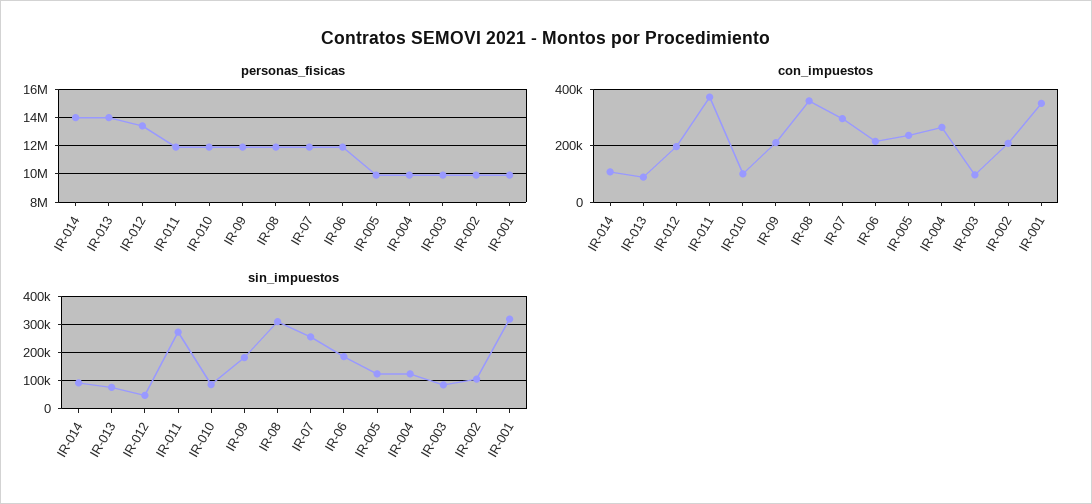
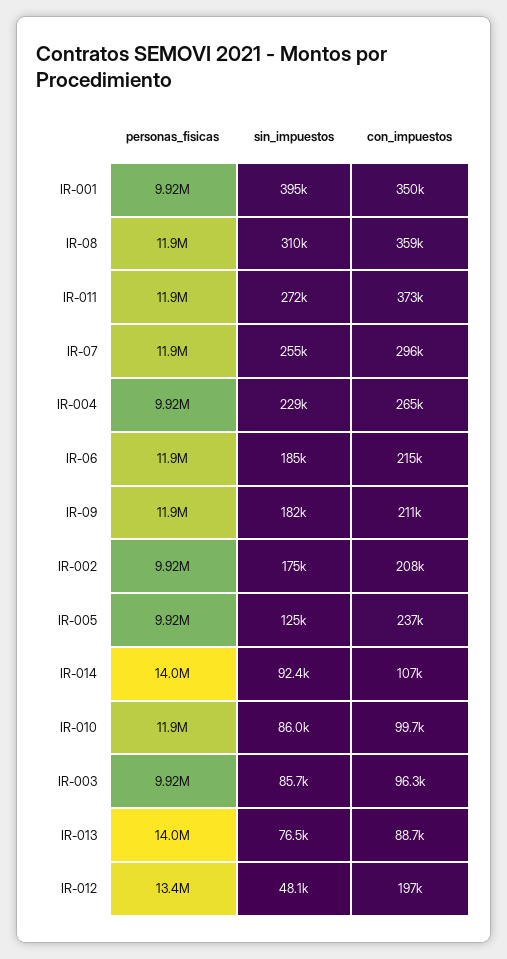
  {
    "personas_fisicas": {
      "IR-014": 14000000,
      "IR-013": 14000000,
      "IR-012": 13400000,
      "IR-011": 11900000,
      "IR-010": 11900000,
      "IR-09": 11900000,
      "IR-08": 11900000,
      "IR-07": 11900000,
      "IR-06": 11900000,
      "IR-005": 9920000,
      "IR-004": 9920000,
      "IR-003": 9920000,
      "IR-002": 9920000,
      "IR-001": 9920000
    },
    "con_impuestos": {
      "IR-014": 107000,
      "IR-013": 88700,
      "IR-012": 197000,
      "IR-011": 373000,
      "IR-010": 99700,
      "IR-09": 211000,
      "IR-08": 359000,
      "IR-07": 296000,
      "IR-06": 215000,
      "IR-005": 237000,
      "IR-004": 265000,
      "IR-003": 96300,
      "IR-002": 208000,
      "IR-001": 350000
    },
    "sin_impuestos": {
      "IR-014": 92400,
      "IR-013": 76500,
      "IR-012": 48100,
      "IR-011": 272000,
      "IR-010": 86000,
      "IR-09": 182000,
      "IR-08": 310000,
      "IR-07": 255000,
      "IR-06": 185000,
      "IR-005": 125000,
-     "IR-004": 125000,
+     "IR-004": 229000,
      "IR-003": 85700,
-     "IR-002": 100000,
+     "IR-002": 175000,
-     "IR-001": 325000
+     "IR-001": 395000
    }
  }

